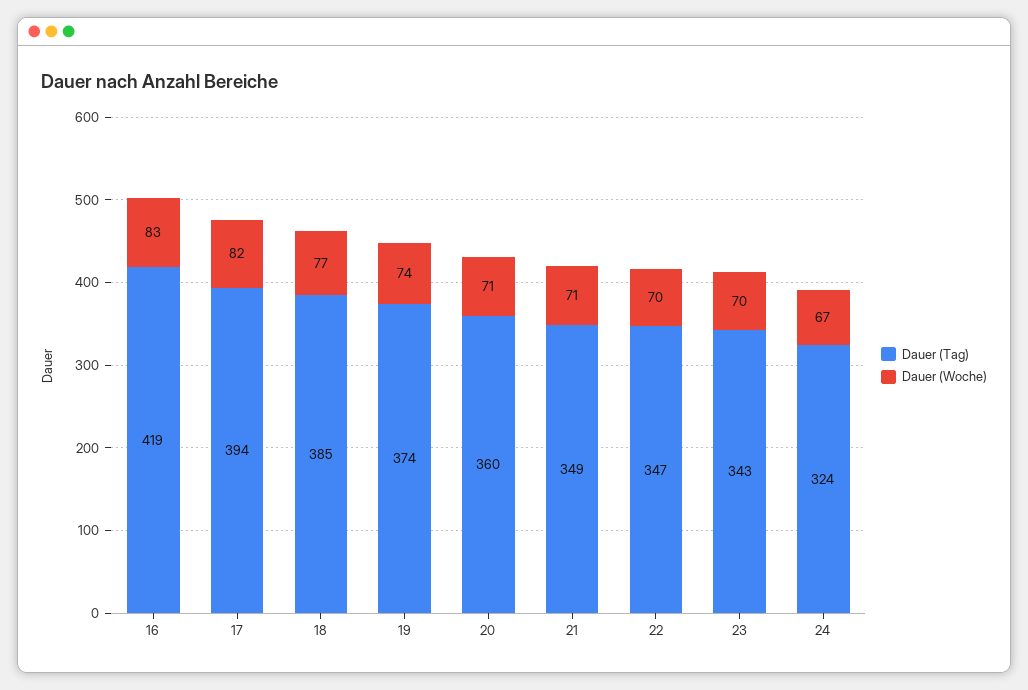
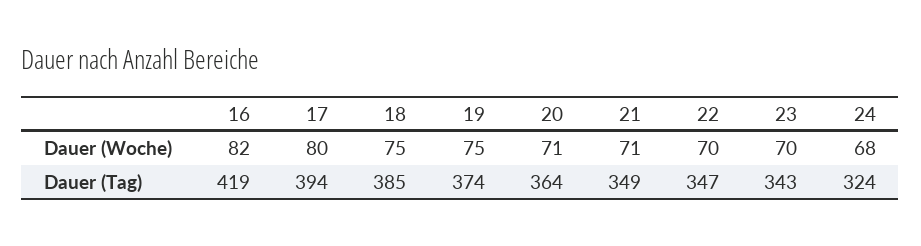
  {
    "Dauer (Tag)": {
      "16": 419,
      "17": 394,
      "18": 385,
      "19": 374,
-     "20": 360,
+     "20": 364,
      "21": 349,
      "22": 347,
      "23": 343,
      "24": 324
    },
    "Dauer (Woche)": {
-     "16": 83,
+     "16": 82,
-     "17": 82,
+     "17": 80,
-     "18": 77,
+     "18": 75,
-     "19": 74,
+     "19": 75,
      "20": 71,
      "21": 71,
      "22": 70,
      "23": 70,
-     "24": 67
+     "24": 68
    }
  }

